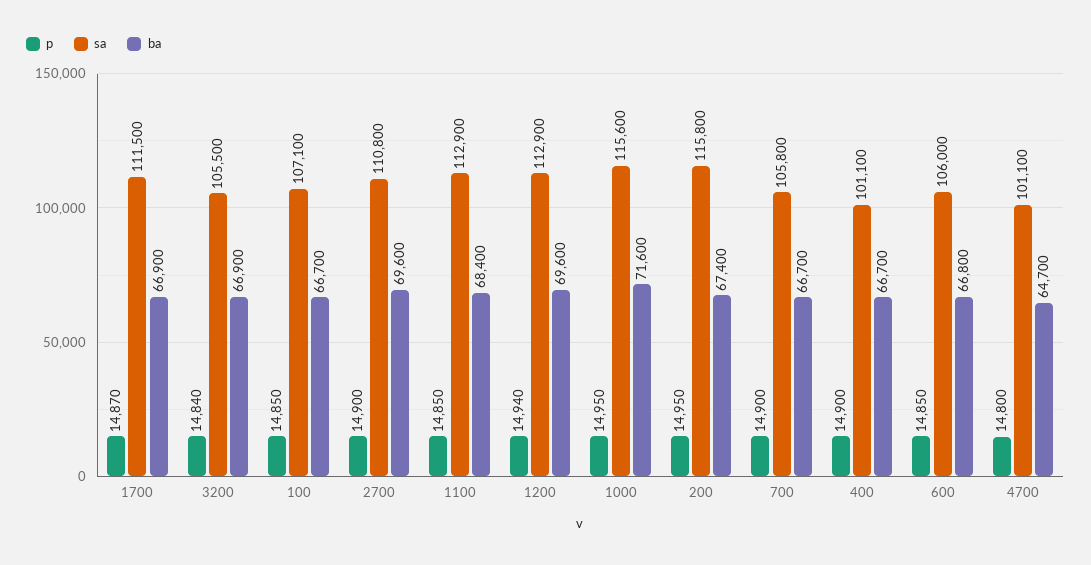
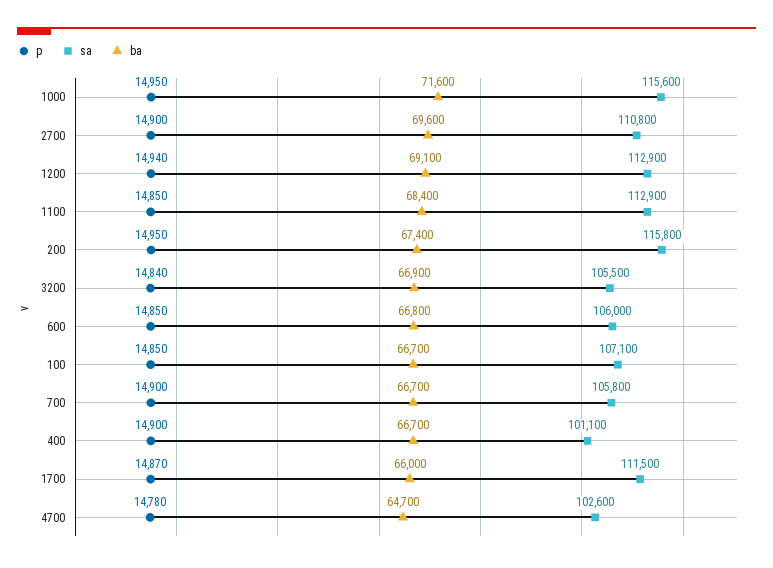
  {
    "p": {
      "1700": 14870,
      "3200": 14840,
      "100": 14850,
      "2700": 14900,
      "1100": 14850,
      "1200": 14940,
      "1000": 14950,
      "200": 14950,
      "700": 14900,
      "400": 14900,
      "600": 14850,
-     "4700": 14800
+     "4700": 14780
    },
    "sa": {
      "1700": 111500,
      "3200": 105500,
      "100": 107100,
      "2700": 110800,
      "1100": 112900,
      "1200": 112900,
      "1000": 115600,
      "200": 115800,
      "700": 105800,
      "400": 101100,
      "600": 106000,
-     "4700": 101100
+     "4700": 102600
    },
    "ba": {
-     "1700": 66900,
+     "1700": 66000,
      "3200": 66900,
      "100": 66700,
      "2700": 69600,
      "1100": 68400,
-     "1200": 69600,
+     "1200": 69100,
      "1000": 71600,
      "200": 67400,
      "700": 66700,
      "400": 66700,
      "600": 66800,
      "4700": 64700
    }
  }

